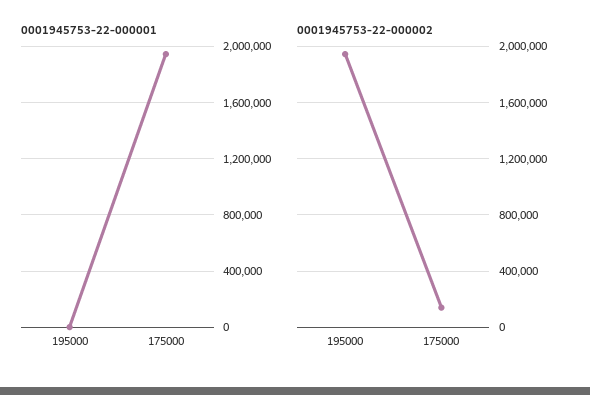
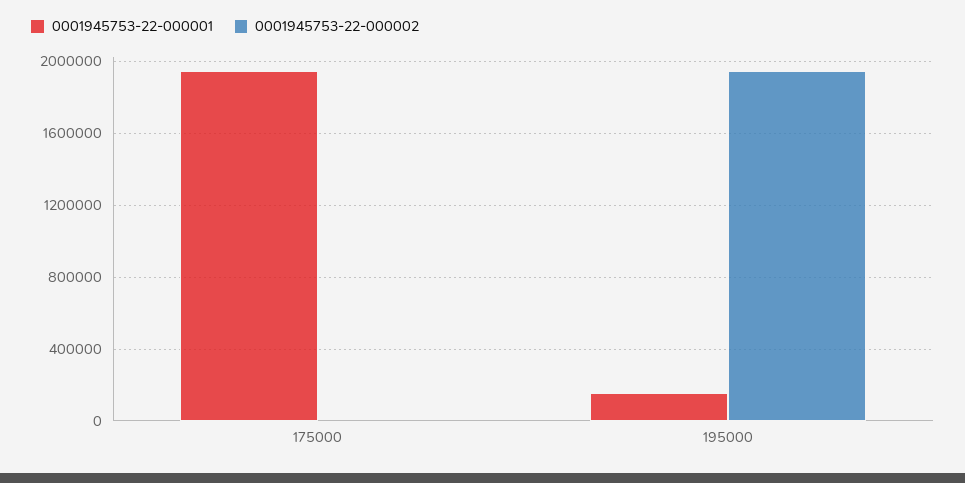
  {
    "0001945753-22-000001": {
-     "195000": 0,
+     "195000": 150000,
      "175000": 1950000
    },
    "0001945753-22-000002": {
      "195000": 1950000,
-     "175000": 150000
+     "175000": 0
    }
  }

